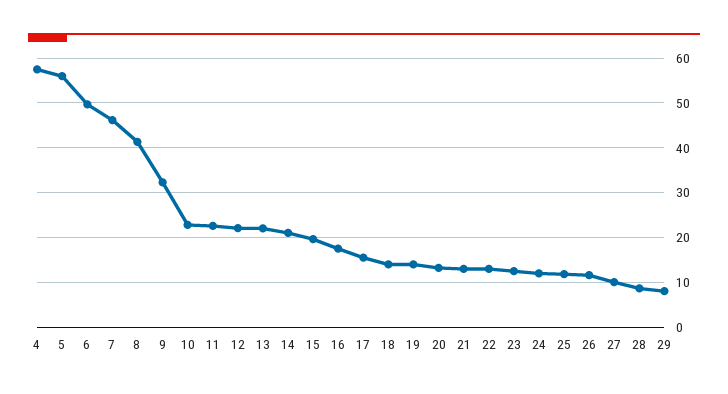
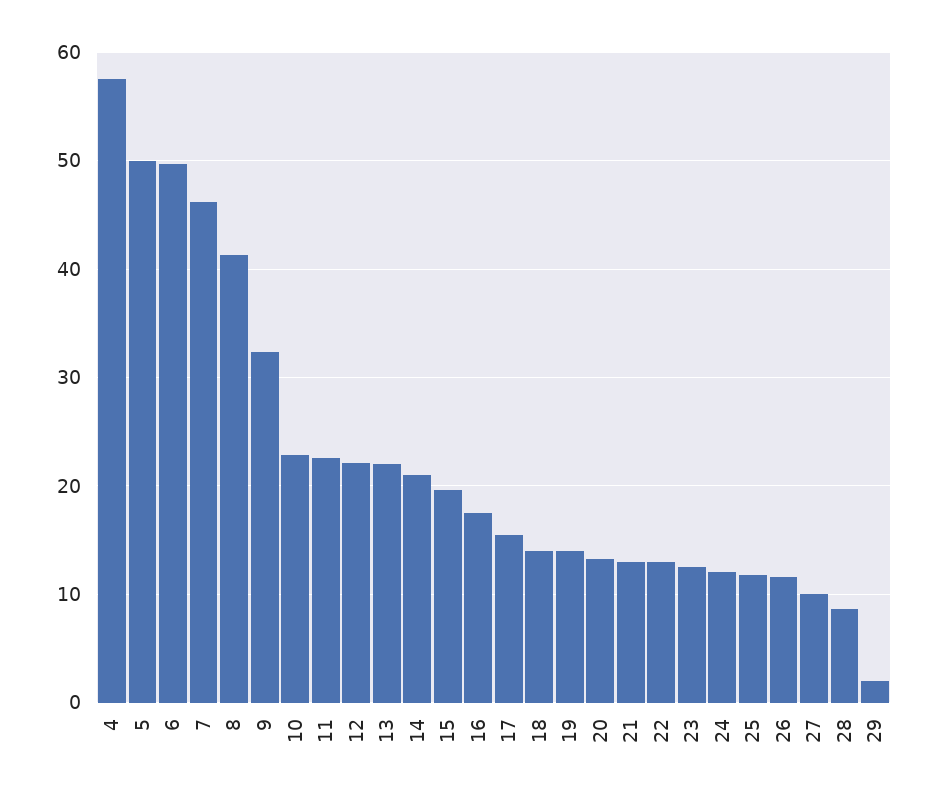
  {
    "4": 58,
-   "5": 56,
+   "5": 50,
    "6": 50,
    "7": 46,
    "8": 41,
    "9": 32,
    "10": 23,
    "11": 23,
    "12": 22,
    "13": 22,
    "14": 21,
    "15": 20,
    "16": 18,
    "17": 16,
    "18": 14,
    "19": 14,
    "20": 13,
    "21": 13,
    "22": 13,
    "23": 13,
    "24": 12,
    "25": 12,
    "26": 12,
    "27": 10,
    "28": 9,
-   "29": 8
+   "29": 2
  }

